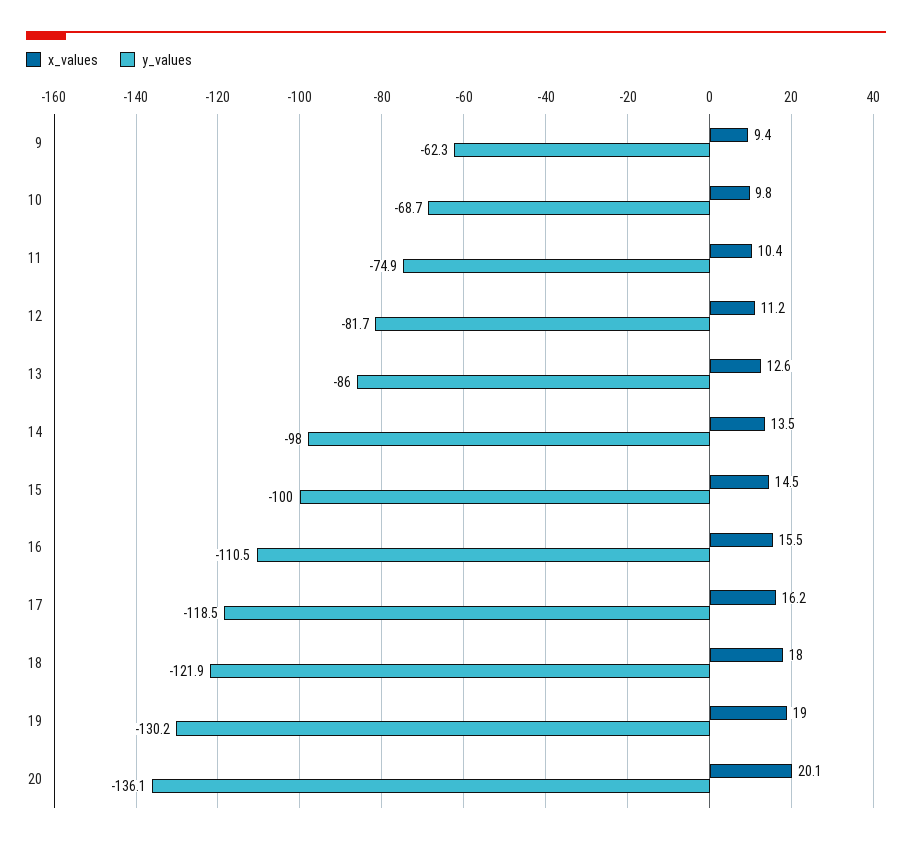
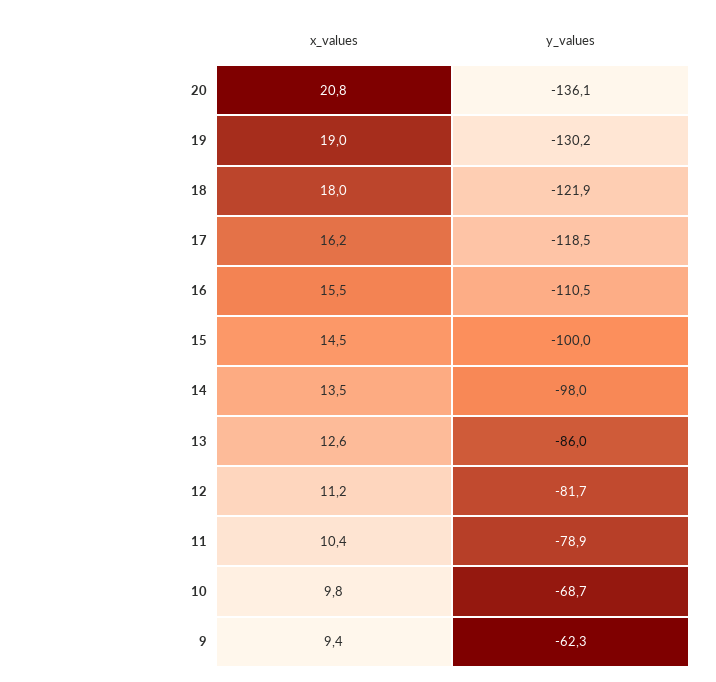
  {
    "x_values": {
      "9": 9.4,
      "10": 9.8,
      "11": 10.4,
      "12": 11.2,
      "13": 12.6,
      "14": 13.5,
      "15": 14.5,
      "16": 15.5,
      "17": 16.2,
      "18": 18,
      "19": 19,
-     "20": 20.1
+     "20": 20.8
    },
    "y_values": {
      "9": -62.3,
      "10": -68.7,
-     "11": -74.9,
+     "11": -78.9,
      "12": -81.7,
      "13": -86,
      "14": -98,
      "15": -100,
      "16": -110.5,
      "17": -118.5,
      "18": -121.9,
      "19": -130.2,
      "20": -136.1
    }
  }

